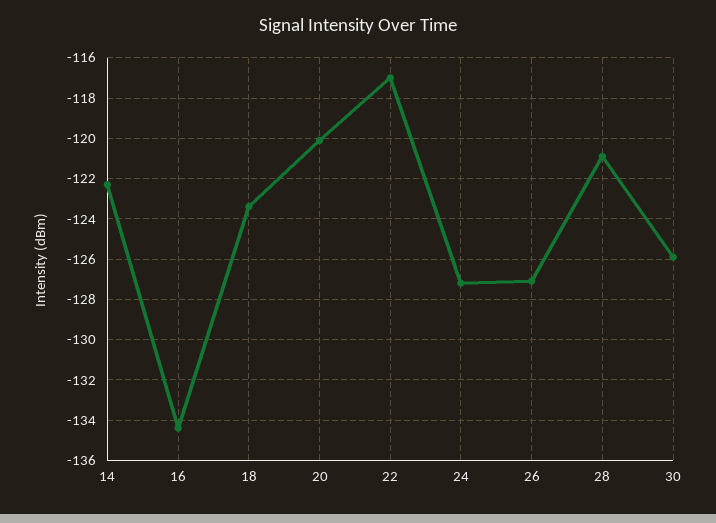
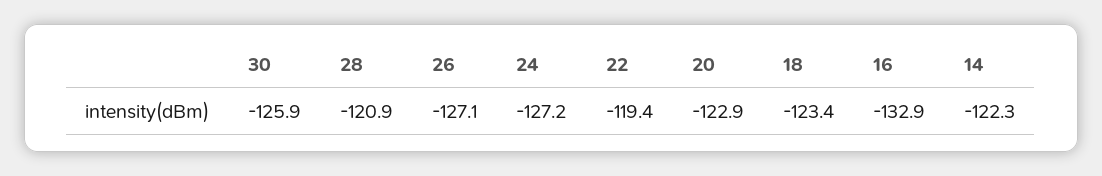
  {
    "14": -122.3,
-   "16": -134.5,
+   "16": -132.9,
    "18": -123.4,
-   "20": -120,
+   "20": -122.9,
-   "22": -117,
+   "22": -119.4,
    "24": -127.2,
    "26": -127.1,
    "28": -120.9,
    "30": -125.9
  }

